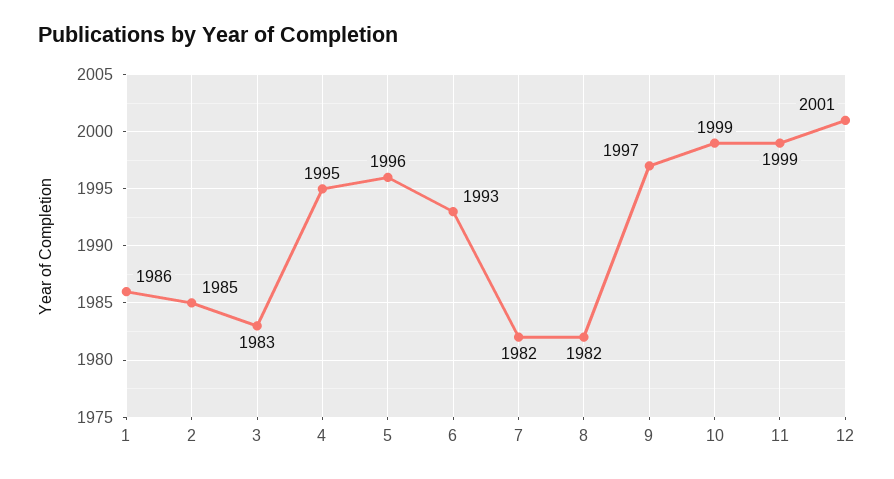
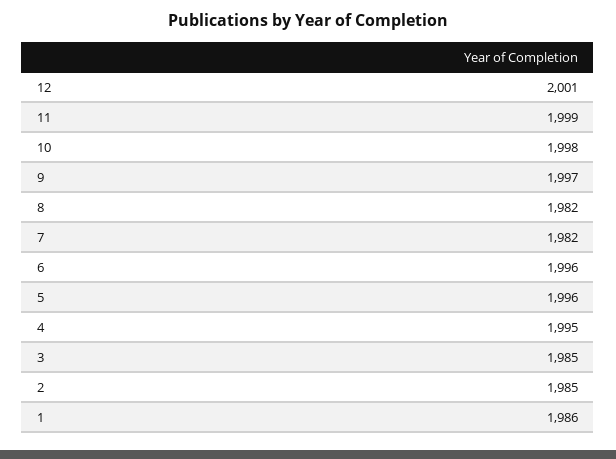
  {
    "1": 1986,
    "2": 1985,
-   "3": 1983,
+   "3": 1985,
    "4": 1995,
    "5": 1996,
-   "6": 1993,
+   "6": 1996,
    "7": 1982,
    "8": 1982,
    "9": 1997,
-   "10": 1999,
+   "10": 1998,
    "11": 1999,
    "12": 2001
  }

